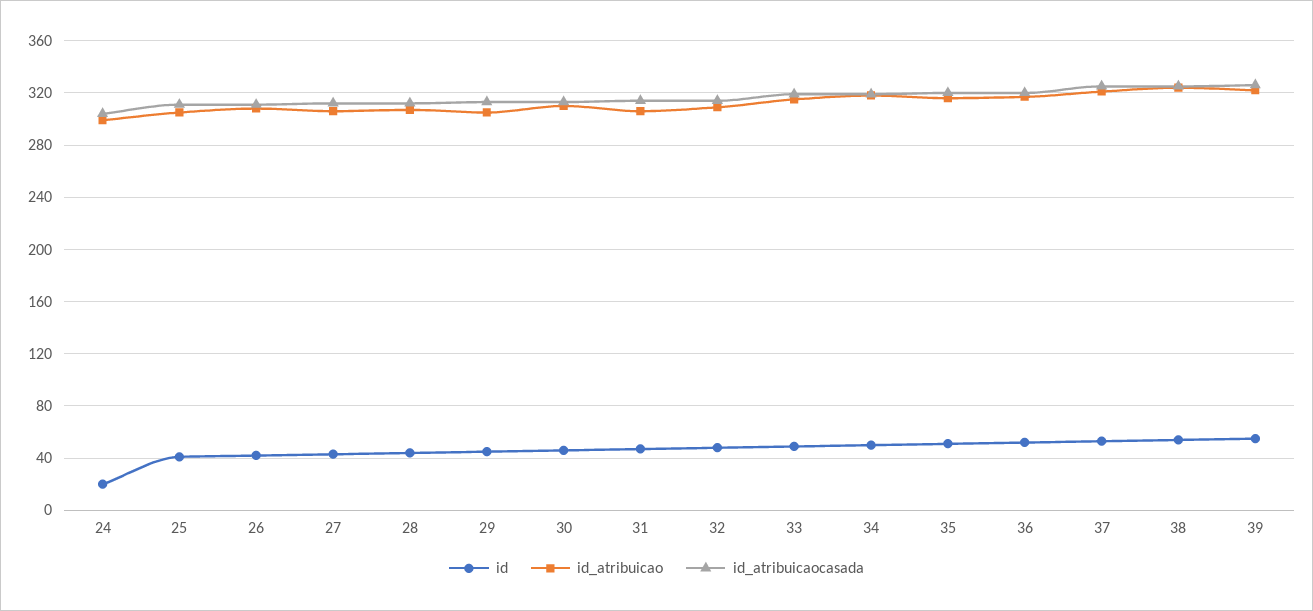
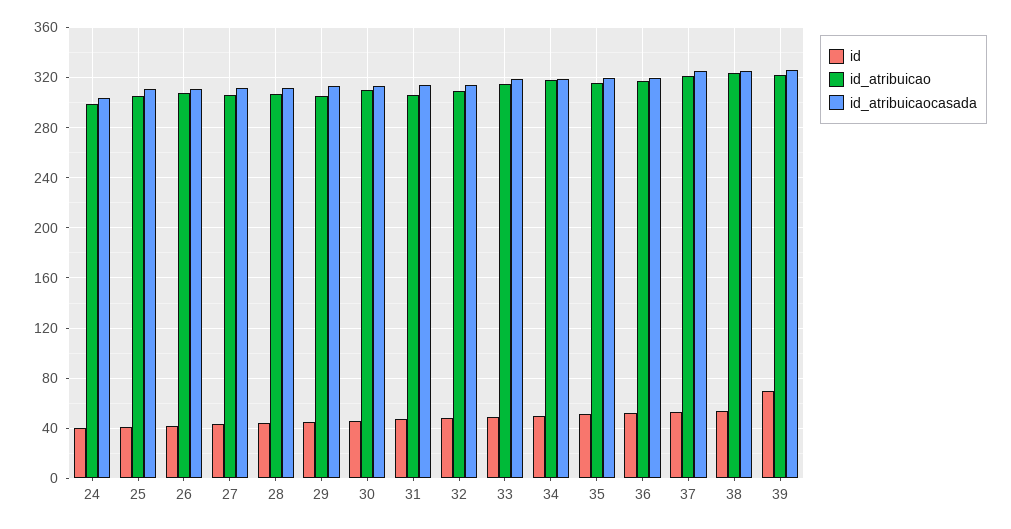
  {
    "id": {
-     "24": 20,
+     "24": 40,
      "25": 40,
      "26": 40,
      "27": 45,
      "28": 45,
      "29": 45,
      "30": 45,
      "31": 45,
      "32": 50,
      "33": 50,
      "34": 50,
      "35": 50,
      "36": 50,
      "37": 55,
      "38": 55,
-     "39": 55
+     "39": 70
    },
    "id_atribuicao": {
      "24": 300,
      "25": 305,
      "26": 310,
      "27": 305,
      "28": 305,
      "29": 305,
      "30": 310,
      "31": 305,
      "32": 310,
      "33": 315,
      "34": 320,
      "35": 315,
      "36": 315,
      "37": 320,
      "38": 325,
      "39": 320
    },
    "id_atribuicaocasada": {
      "24": 305,
      "25": 310,
      "26": 310,
      "27": 310,
      "28": 310,
      "29": 315,
      "30": 315,
      "31": 315,
      "32": 315,
      "33": 320,
      "34": 320,
      "35": 320,
      "36": 320,
      "37": 325,
      "38": 325,
      "39": 325
    }
  }

